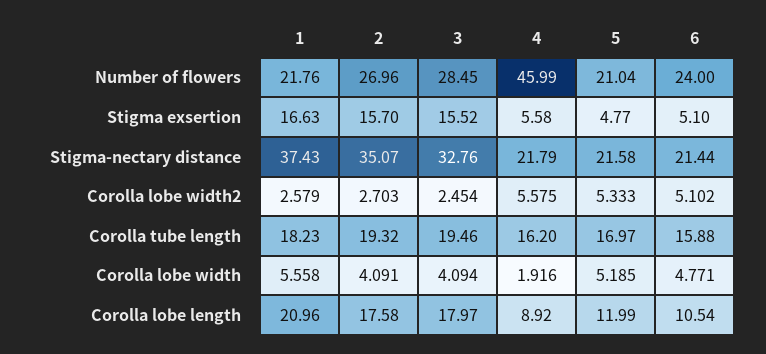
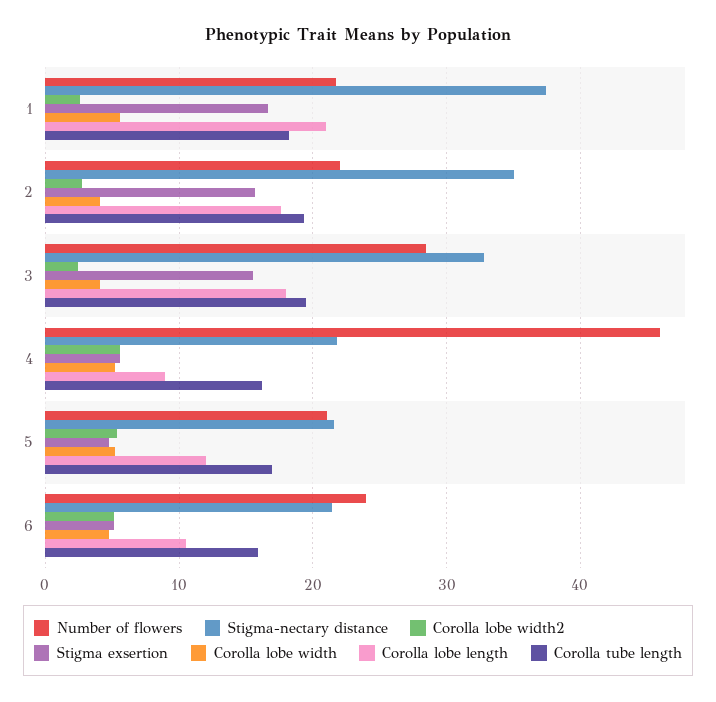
  {
    "Number of flowers": {
      "1": 21.76,
-     "2": 26.96,
+     "2": 22,
      "3": 28.45,
      "4": 45.99,
      "5": 21.04,
      "6": 24
    },
    "Stigma exsertion": {
      "1": 16.63,
      "2": 15.7,
      "3": 15.52,
      "4": 5.58,
      "5": 4.77,
      "6": 5.1
    },
    "Stigma-nectary distance": {
      "1": 37.43,
      "2": 35.07,
      "3": 32.76,
      "4": 21.79,
      "5": 21.58,
      "6": 21.44
    },
    "Corolla lobe width2": {
      "1": 2.579,
      "2": 2.703,
      "3": 2.454,
      "4": 5.575,
      "5": 5.333,
      "6": 5.102
    },
    "Corolla tube length": {
      "1": 18.23,
      "2": 19.32,
      "3": 19.46,
      "4": 16.2,
      "5": 16.97,
      "6": 15.88
    },
    "Corolla lobe width": {
      "1": 5.558,
      "2": 4.091,
      "3": 4.094,
-     "4": 1.916,
+     "4": 5,
      "5": 5.185,
      "6": 4.771
    },
    "Corolla lobe length": {
      "1": 20.96,
      "2": 17.58,
      "3": 17.97,
      "4": 8.92,
      "5": 11.99,
      "6": 10.54
    }
  }

